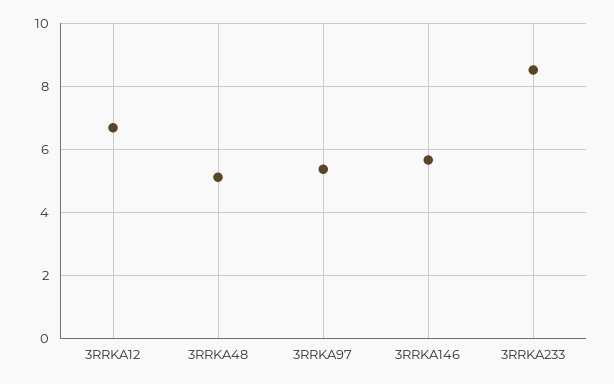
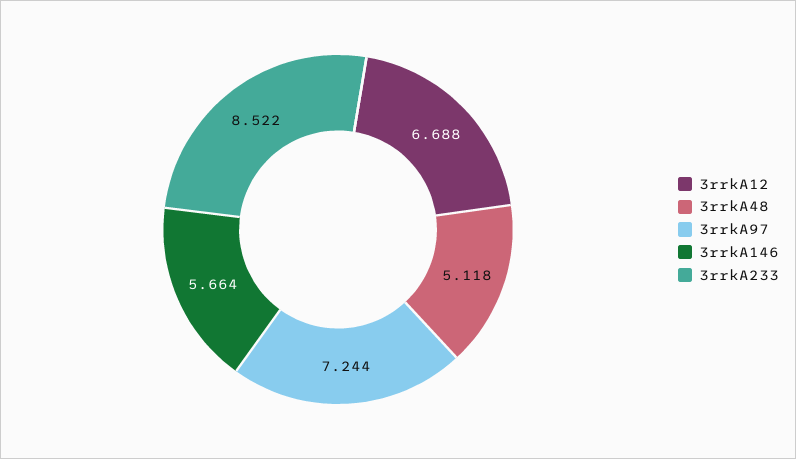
  {
    "3RRKA12": 6.688,
    "3RRKA48": 5.118,
-   "3RRKA97": 5.4,
+   "3RRKA97": 7.244,
    "3RRKA146": 5.664,
    "3RRKA233": 8.522
  }

